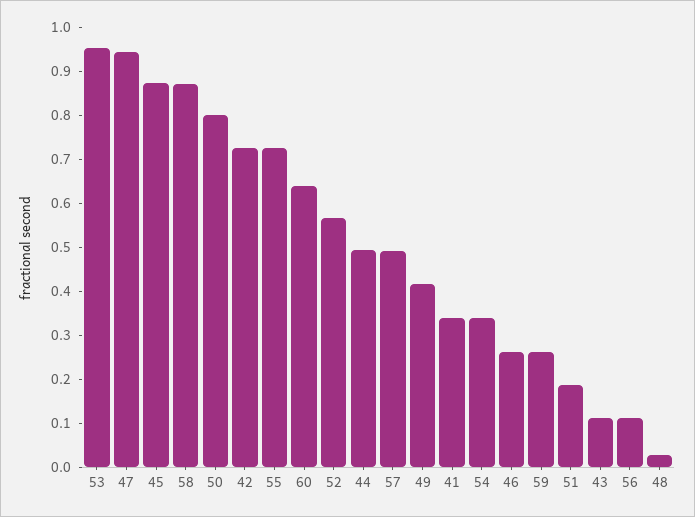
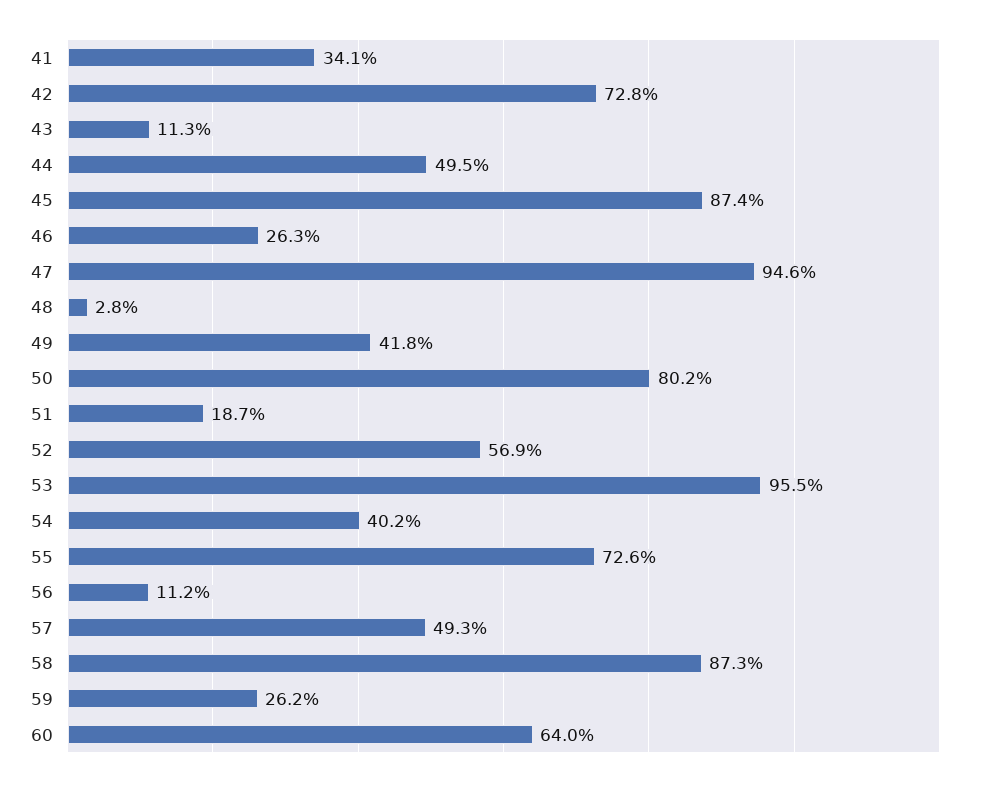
  {
    "53": 0.955,
    "47": 0.946,
    "45": 0.874,
    "58": 0.873,
    "50": 0.802,
    "42": 0.728,
    "55": 0.726,
    "60": 0.64,
    "52": 0.569,
    "44": 0.495,
    "57": 0.493,
    "49": 0.418,
    "41": 0.341,
-   "54": 0.34,
+   "54": 0.402,
    "46": 0.263,
    "59": 0.262,
    "51": 0.187,
    "43": 0.113,
    "56": 0.112,
    "48": 0.028
  }

